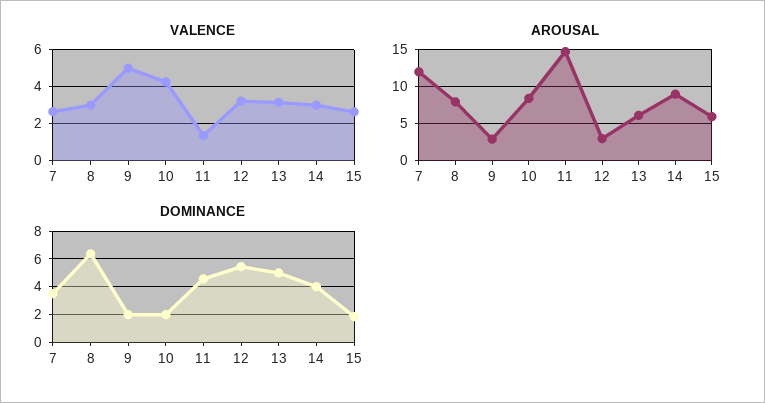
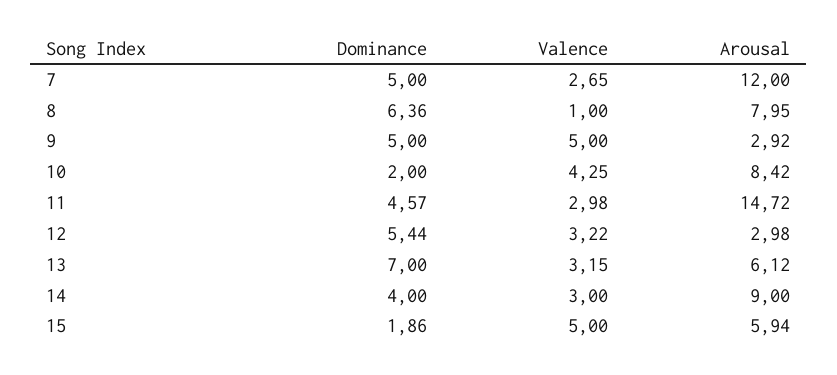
  {
    "VALENCE": {
      "7": 2.65,
-     "8": 3,
+     "8": 1,
      "9": 5,
      "10": 4.25,
-     "11": 1.5,
+     "11": 2.98,
      "12": 3.22,
      "13": 3.15,
      "14": 3,
-     "15": 2.5
+     "15": 5
    },
    "AROUSAL": {
      "7": 12,
      "8": 7.95,
      "9": 2.92,
      "10": 8.42,
      "11": 14.72,
      "12": 2.98,
      "13": 6.12,
      "14": 9,
      "15": 5.94
    },
    "DOMINANCE": {
-     "7": 3.5,
+     "7": 5,
      "8": 6.36,
-     "9": 2,
+     "9": 5,
      "10": 2,
      "11": 4.57,
      "12": 5.44,
-     "13": 5,
+     "13": 7,
      "14": 4,
      "15": 1.86
    }
  }

